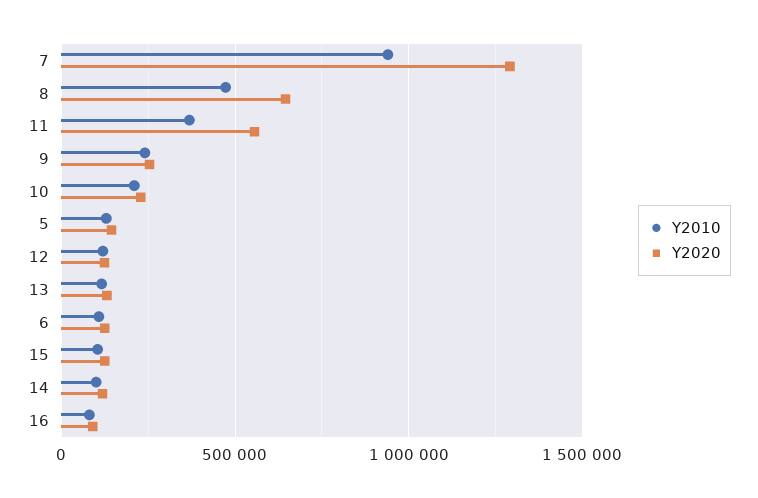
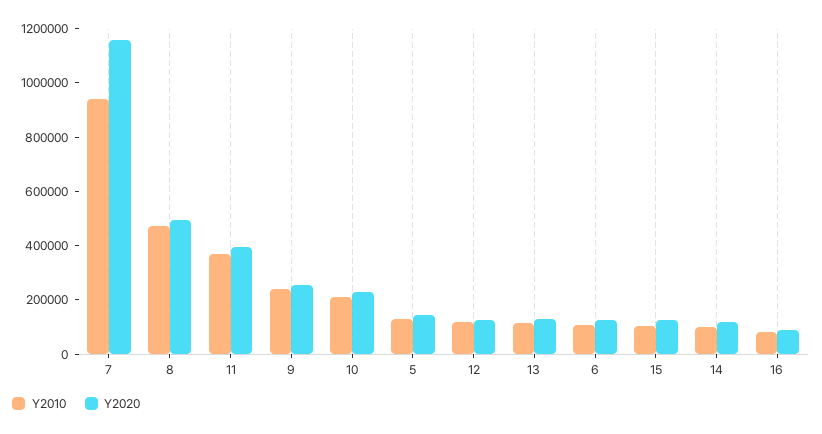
  {
    "Y2010": {
      "7": 950000,
      "8": 450000,
      "11": 350000,
      "9": 250000,
      "10": 200000,
      "5": 150000,
      "12": 100000,
      "13": 100000,
      "6": 100000,
      "15": 100000,
      "14": 100000,
      "16": 100000
    },
    "Y2020": {
-     "7": 1300000,
+     "7": 1150000,
-     "8": 650000,
+     "8": 500000,
-     "11": 550000,
+     "11": 400000,
      "9": 250000,
      "10": 250000,
      "5": 150000,
      "12": 100000,
      "13": 150000,
      "6": 100000,
      "15": 100000,
      "14": 100000,
      "16": 100000
    }
  }

